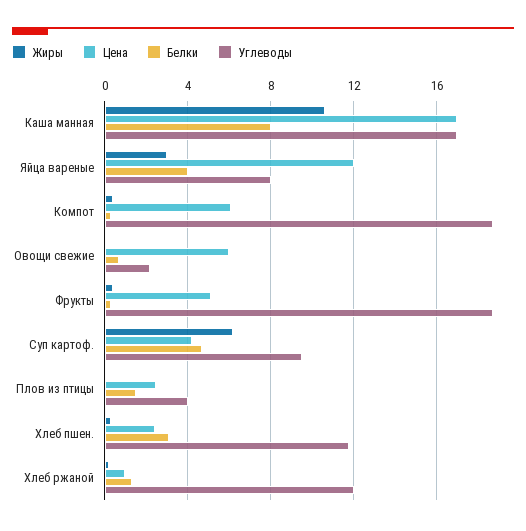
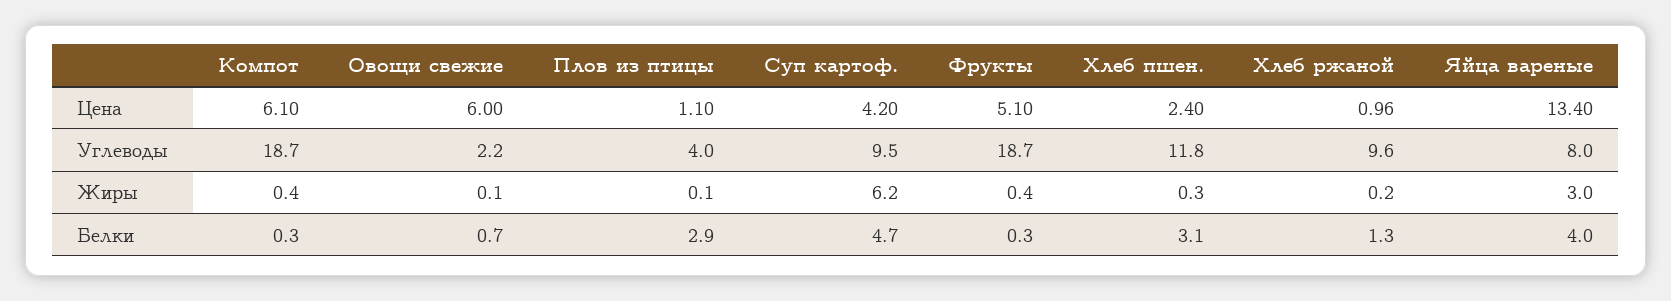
  {
    "Жиры": {
-     "Каша манная": 10.5,
      "Яйца вареные": 3,
      "Компот": 0.4,
      "Овощи свежие": 0.1,
      "Фрукты": 0.4,
      "Суп картоф.": 6.2,
      "Плов из птицы": 0.1,
      "Хлеб пшен.": 0.3,
      "Хлеб ржаной": 0.2
    },
    "Цена": {
-     "Каша манная": 17,
-     "Яйца вареные": 12,
+     "Яйца вареные": 13.4,
      "Компот": 6.1,
      "Овощи свежие": 6,
      "Фрукты": 5.1,
      "Суп картоф.": 4.2,
-     "Плов из птицы": 2.5,
+     "Плов из птицы": 1.1,
      "Хлеб пшен.": 2.4,
      "Хлеб ржаной": 0.96
    },
    "Белки": {
-     "Каша манная": 8,
      "Яйца вареные": 4,
      "Компот": 0.3,
      "Овощи свежие": 0.7,
      "Фрукты": 0.3,
      "Суп картоф.": 4.7,
-     "Плов из птицы": 1.5,
+     "Плов из птицы": 2.9,
      "Хлеб пшен.": 3.1,
      "Хлеб ржаной": 1.3
    },
    "Углеводы": {
-     "Каша манная": 17,
      "Яйца вареные": 8,
      "Компот": 18.7,
      "Овощи свежие": 2.2,
      "Фрукты": 18.7,
      "Суп картоф.": 9.5,
      "Плов из птицы": 4,
      "Хлеб пшен.": 11.8,
-     "Хлеб ржаной": 12
+     "Хлеб ржаной": 9.6
    }
  }

